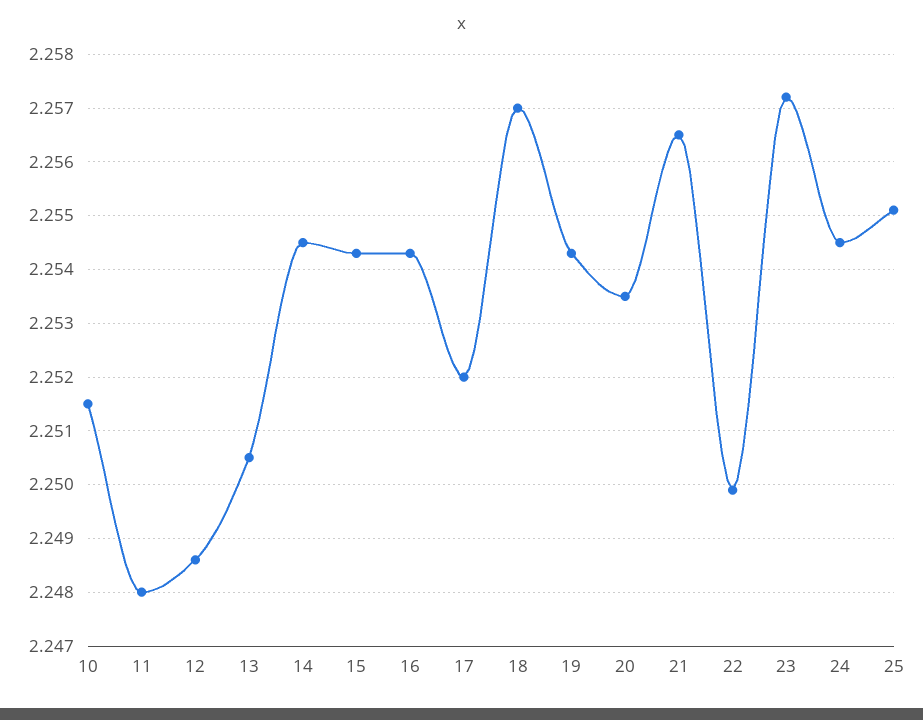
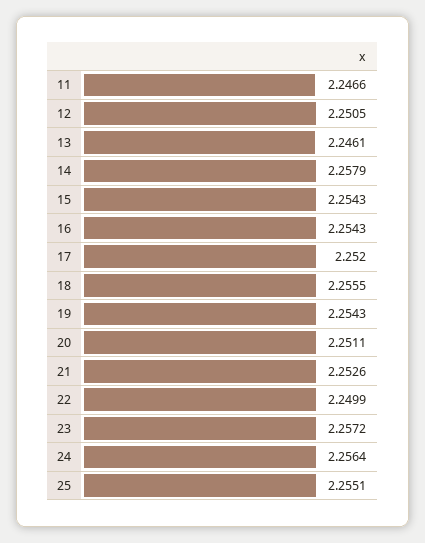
  {
-   "10": 2.2515,
-   "11": 2.248,
+   "11": 2.2466,
-   "12": 2.2485,
+   "12": 2.2505,
-   "13": 2.2505,
+   "13": 2.2461,
-   "14": 2.2545,
+   "14": 2.2579,
    "15": 2.2543,
    "16": 2.2543,
    "17": 2.252,
-   "18": 2.257,
+   "18": 2.2555,
    "19": 2.2543,
-   "20": 2.2535,
+   "20": 2.2511,
-   "21": 2.2565,
+   "21": 2.2526,
    "22": 2.2499,
    "23": 2.2572,
-   "24": 2.2545,
+   "24": 2.2564,
    "25": 2.2551
  }

